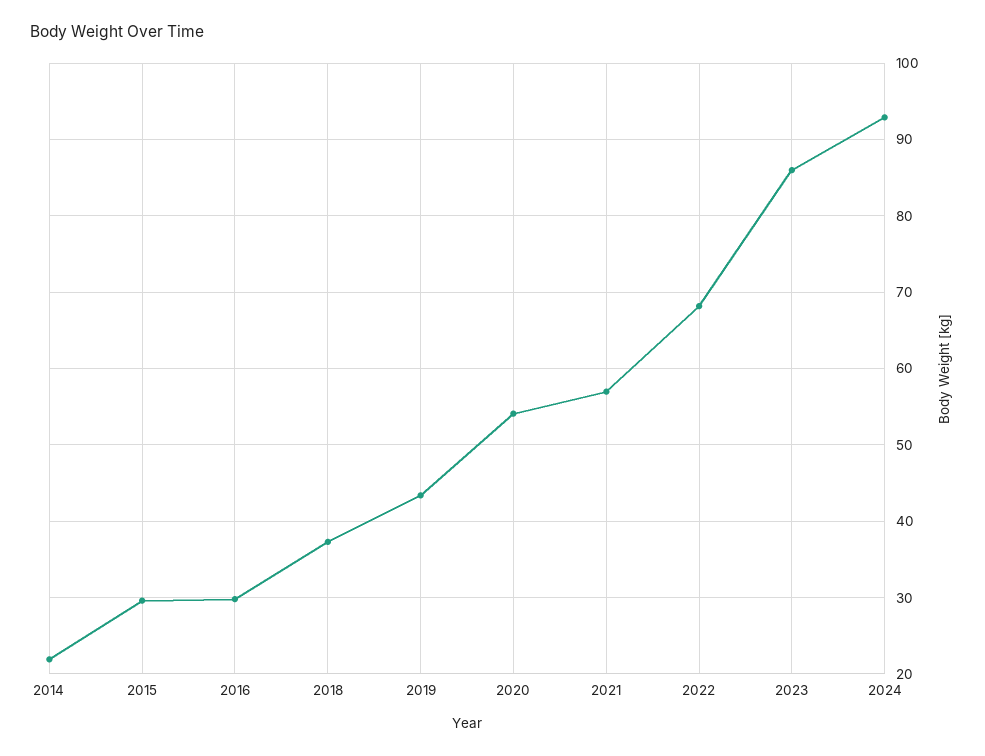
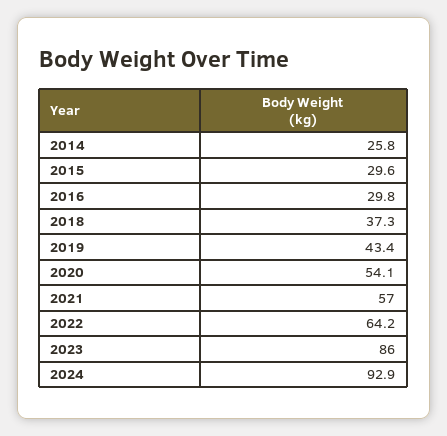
  {
-   "2014": 22,
+   "2014": 25.8,
    "2015": 29.6,
    "2016": 29.8,
    "2018": 37.3,
    "2019": 43.4,
    "2020": 54.1,
    "2021": 57,
-   "2022": 68,
+   "2022": 64.2,
    "2023": 86,
    "2024": 92.9
  }

